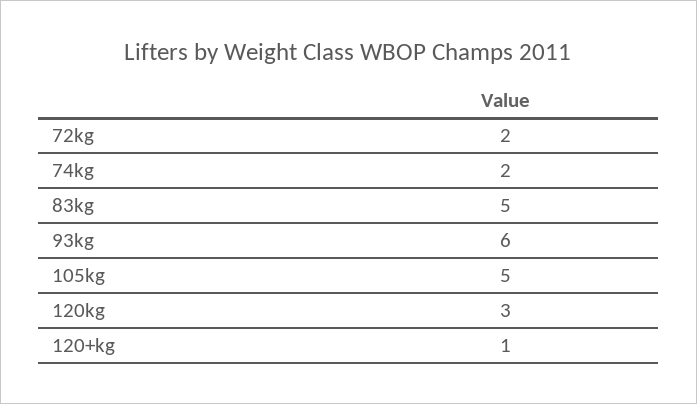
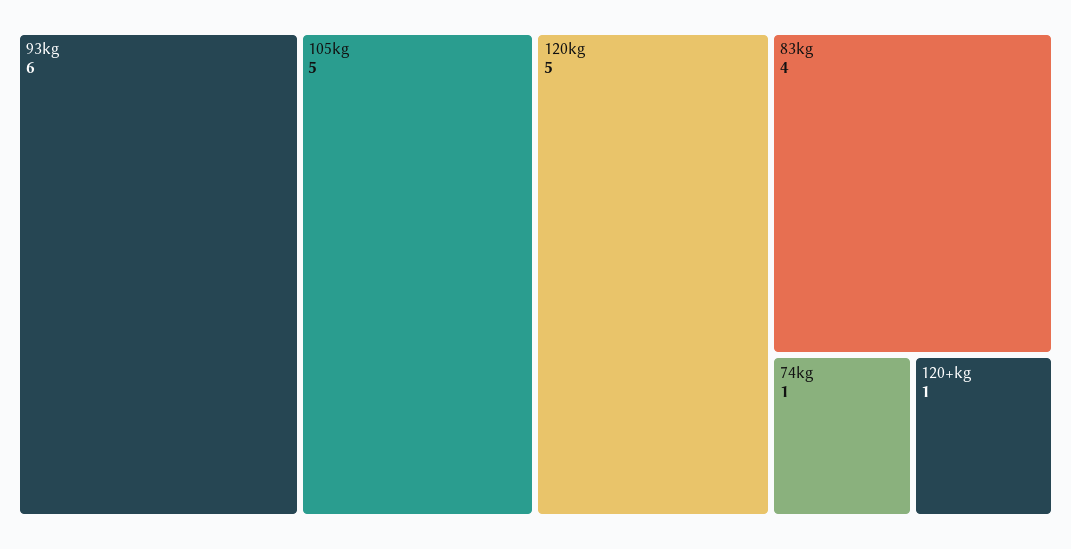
  {
-   "72kg": 2,
-   "74kg": 2,
+   "74kg": 1,
-   "83kg": 5,
+   "83kg": 4,
    "93kg": 6,
    "105kg": 5,
-   "120kg": 3,
+   "120kg": 5,
    "120+kg": 1
  }

